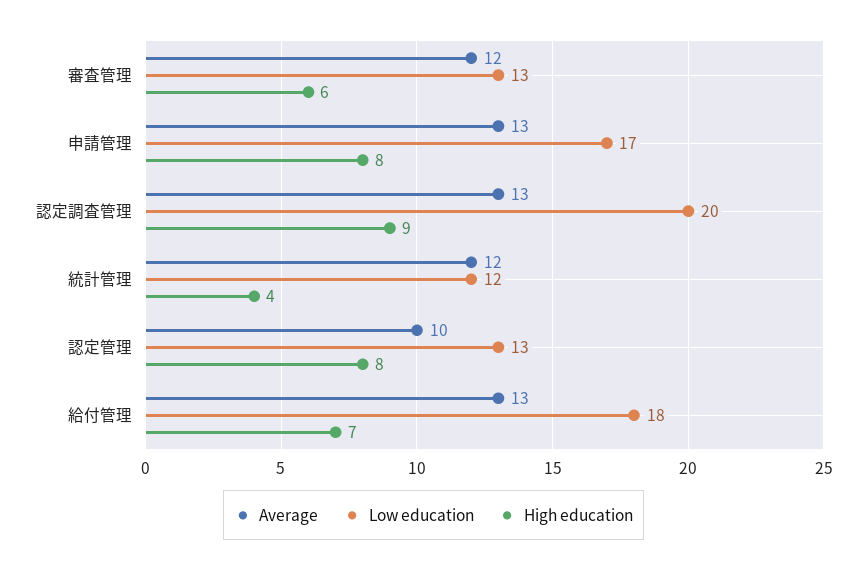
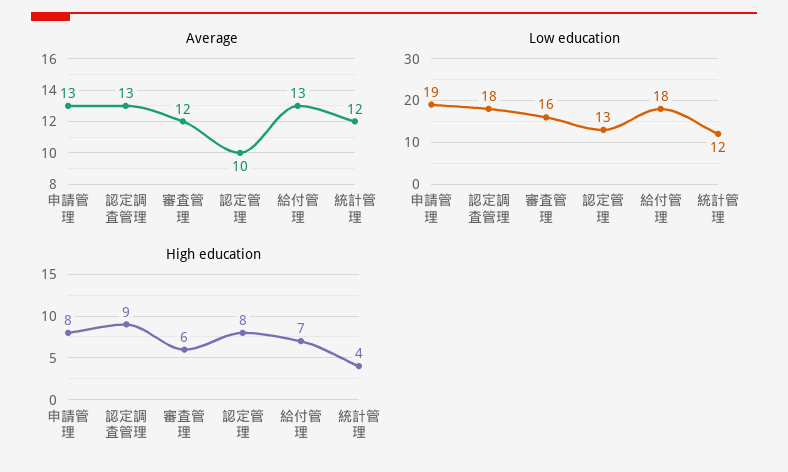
  {
    "Average": {
      "審査管理": 12,
      "申請管理": 13,
      "認定調査管理": 13,
      "統計管理": 12,
      "認定管理": 10,
      "給付管理": 13
    },
    "Low education": {
-     "審査管理": 13,
+     "審査管理": 16,
-     "申請管理": 17,
+     "申請管理": 19,
-     "認定調査管理": 20,
+     "認定調査管理": 18,
      "統計管理": 12,
      "認定管理": 13,
      "給付管理": 18
    },
    "High education": {
      "審査管理": 6,
      "申請管理": 8,
      "認定調査管理": 9,
      "統計管理": 4,
      "認定管理": 8,
      "給付管理": 7
    }
  }

